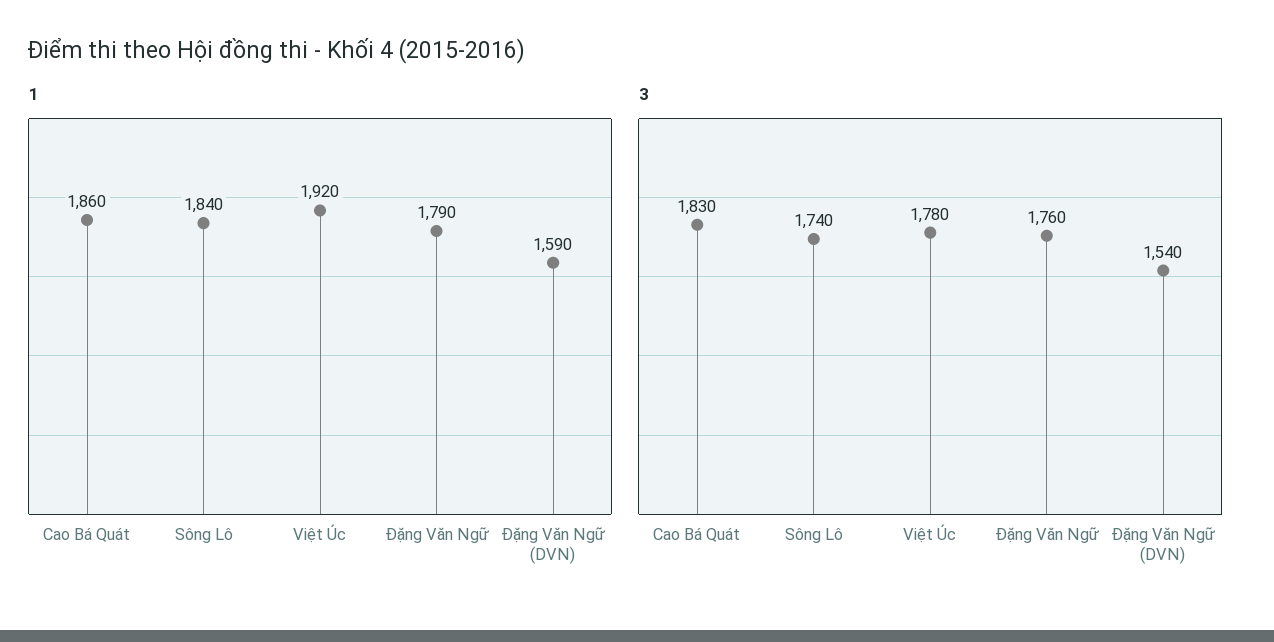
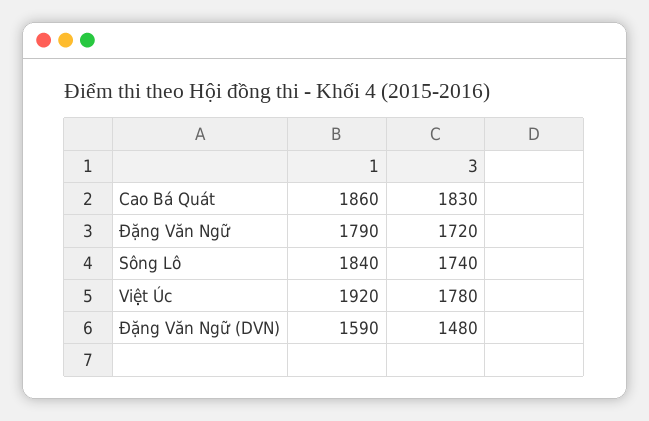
  {
    "1": {
      "Cao Bá Quát": 1860,
      "Sông Lô": 1840,
      "Việt Úc": 1920,
      "Đặng Văn Ngữ": 1790,
      "Đặng Văn Ngữ (DVN)": 1590
    },
    "3": {
      "Cao Bá Quát": 1830,
      "Sông Lô": 1740,
      "Việt Úc": 1780,
-     "Đặng Văn Ngữ": 1760,
+     "Đặng Văn Ngữ": 1720,
-     "Đặng Văn Ngữ (DVN)": 1540
+     "Đặng Văn Ngữ (DVN)": 1480
    }
  }

